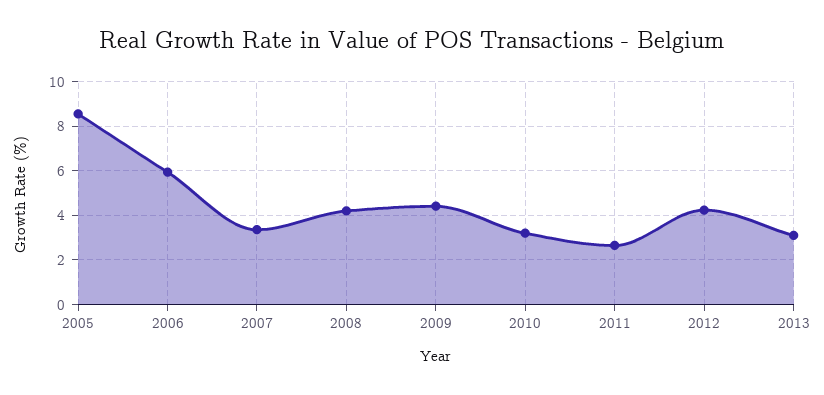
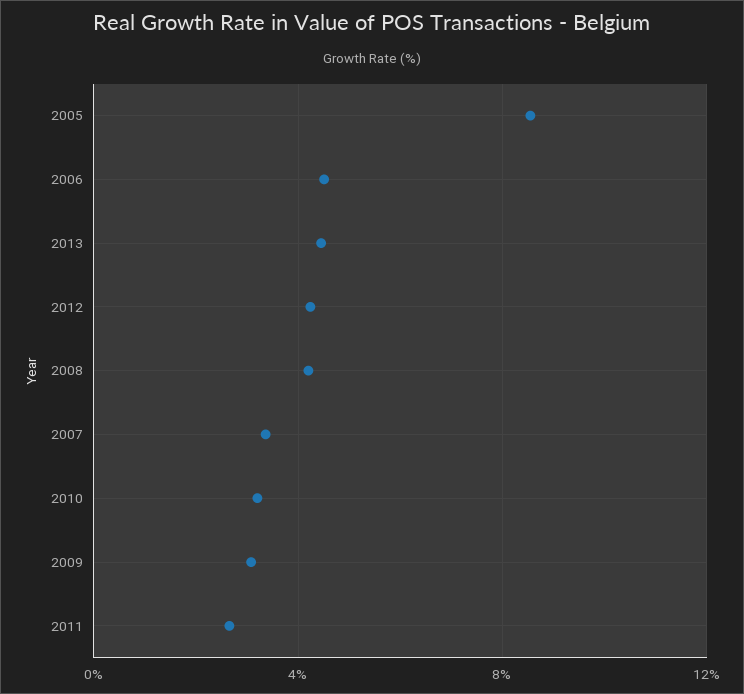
  {
    "2005": 8.5,
-   "2006": 6,
+   "2006": 4.5,
    "2007": 3.5,
    "2008": 4,
-   "2009": 4.5,
+   "2009": 3,
    "2010": 3,
    "2011": 2.5,
    "2012": 4,
-   "2013": 3
+   "2013": 4.5
  }

